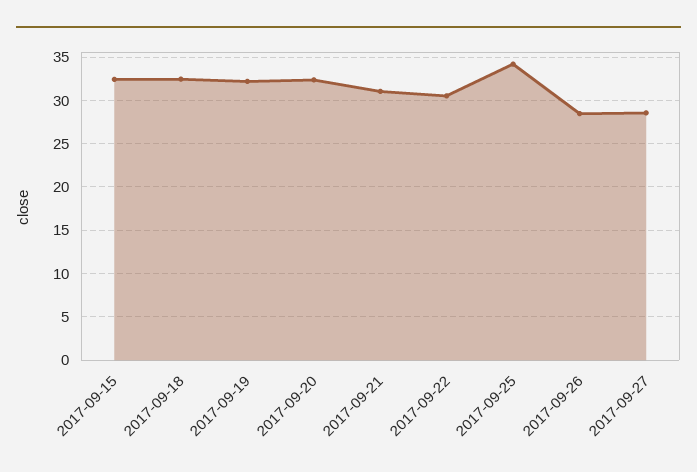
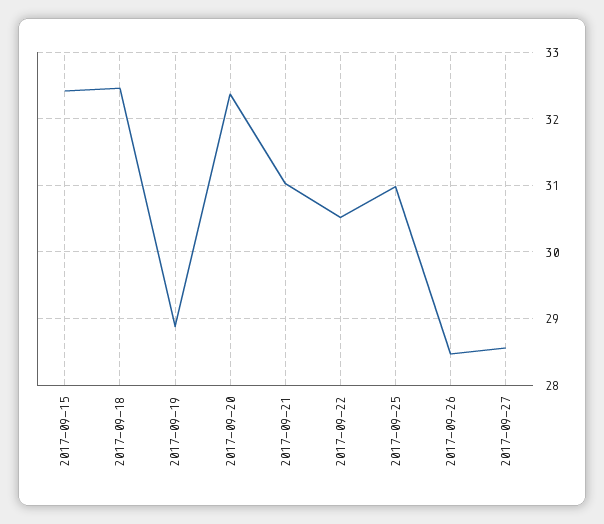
  {
    "2017-09-15": 32.4,
    "2017-09-18": 32.5,
-   "2017-09-19": 32,
+   "2017-09-19": 28.9,
    "2017-09-20": 32.4,
    "2017-09-21": 31,
    "2017-09-22": 30.5,
-   "2017-09-25": 34,
+   "2017-09-25": 31,
    "2017-09-26": 28.5,
    "2017-09-27": 28.6
  }

